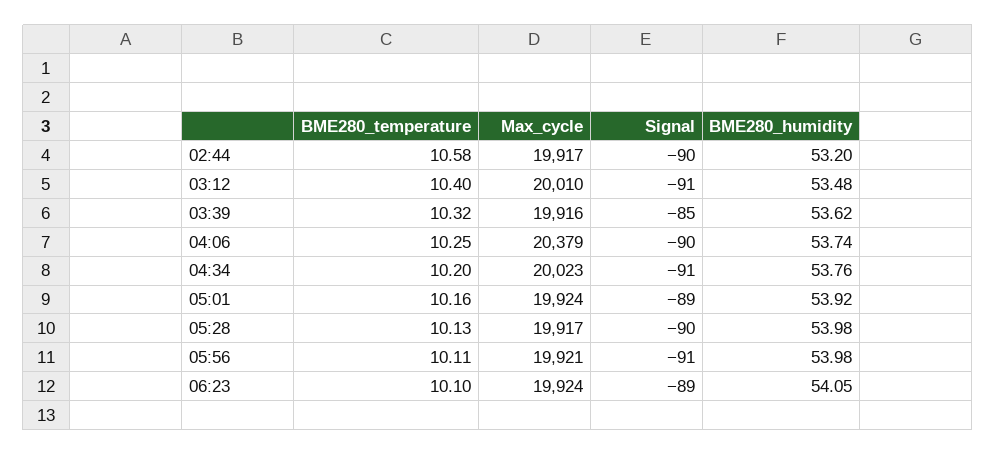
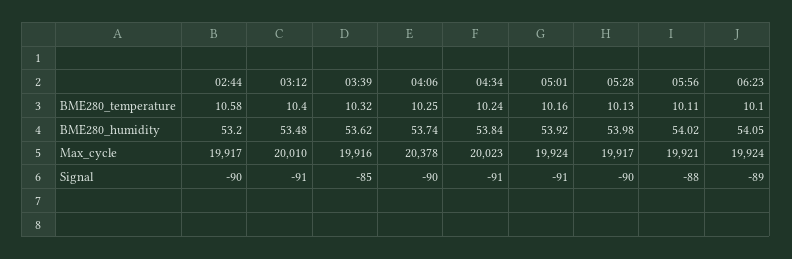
  {
    "BME280_temperature": {
      "02:44": 10.58,
      "03:12": 10.4,
      "03:39": 10.32,
      "04:06": 10.25,
-     "04:34": 10.2,
+     "04:34": 10.24,
      "05:01": 10.16,
      "05:28": 10.13,
      "05:56": 10.11,
      "06:23": 10.1
    },
    "Max_cycle": {
      "02:44": 19917,
      "03:12": 20010,
      "03:39": 19916,
-     "04:06": 20379,
+     "04:06": 20378,
      "04:34": 20023,
      "05:01": 19924,
      "05:28": 19917,
      "05:56": 19921,
      "06:23": 19924
    },
    "Signal": {
      "02:44": -90,
      "03:12": -91,
      "03:39": -85,
      "04:06": -90,
      "04:34": -91,
-     "05:01": -89,
+     "05:01": -91,
      "05:28": -90,
-     "05:56": -91,
+     "05:56": -88,
      "06:23": -89
    },
    "BME280_humidity": {
      "02:44": 53.2,
      "03:12": 53.48,
      "03:39": 53.62,
      "04:06": 53.74,
-     "04:34": 53.76,
+     "04:34": 53.84,
      "05:01": 53.92,
      "05:28": 53.98,
-     "05:56": 53.98,
+     "05:56": 54.02,
      "06:23": 54.05
    }
  }

